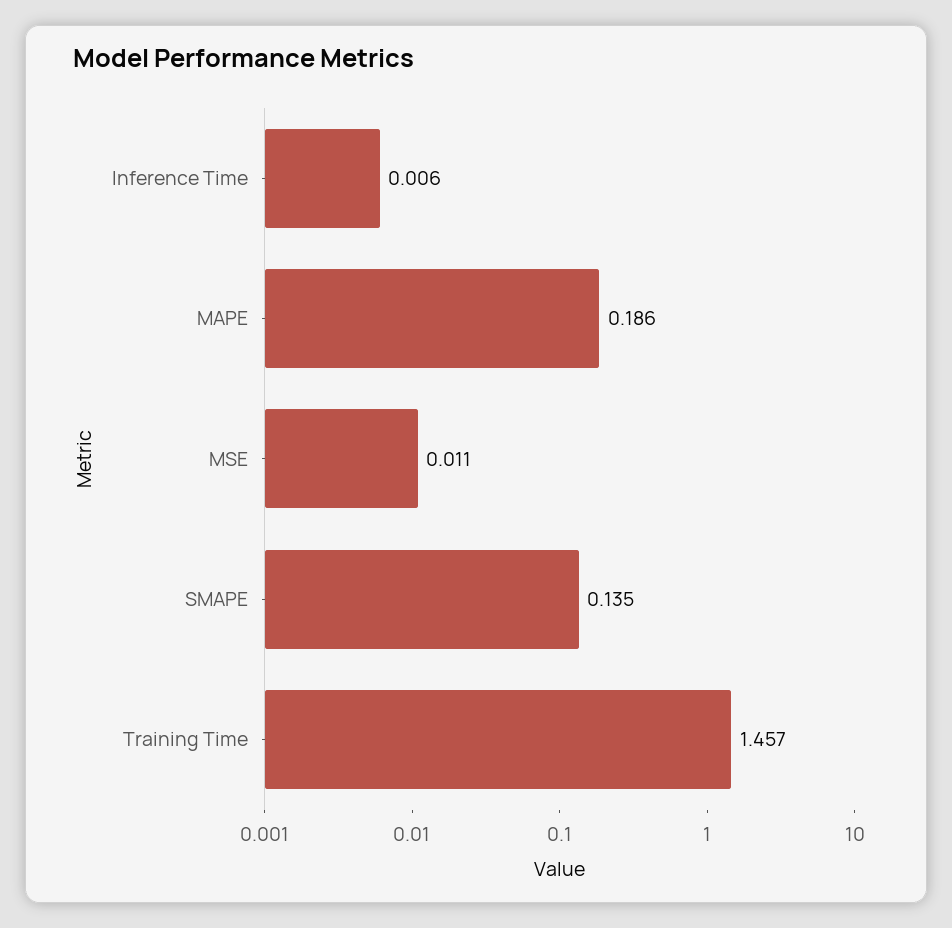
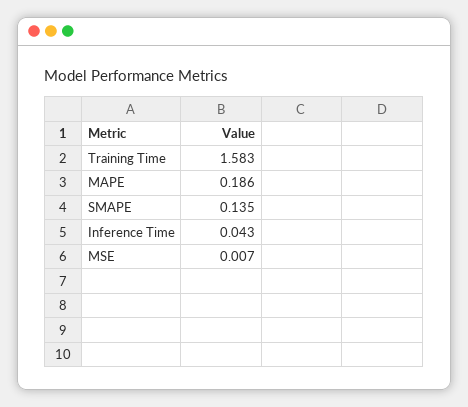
  {
-   "Inference Time": 0.006,
+   "Inference Time": 0.043,
    "MAPE": 0.186,
-   "MSE": 0.011,
+   "MSE": 0.007,
    "SMAPE": 0.135,
-   "Training Time": 1.457
+   "Training Time": 1.583
  }

